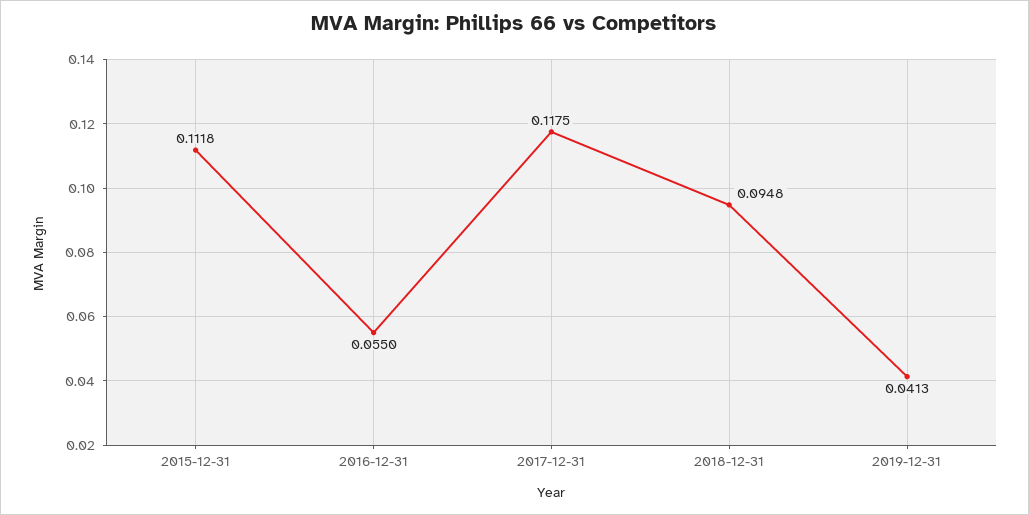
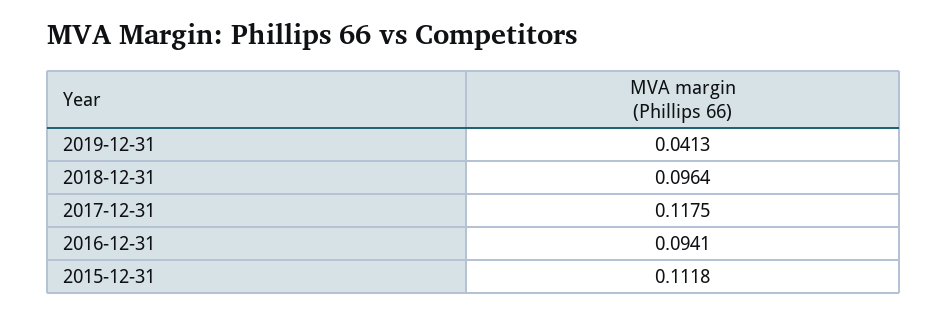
  {
    "2015-12-31": 0.1118,
-   "2016-12-31": 0.055,
+   "2016-12-31": 0.0941,
    "2017-12-31": 0.1175,
-   "2018-12-31": 0.0948,
+   "2018-12-31": 0.0964,
    "2019-12-31": 0.0413
  }

